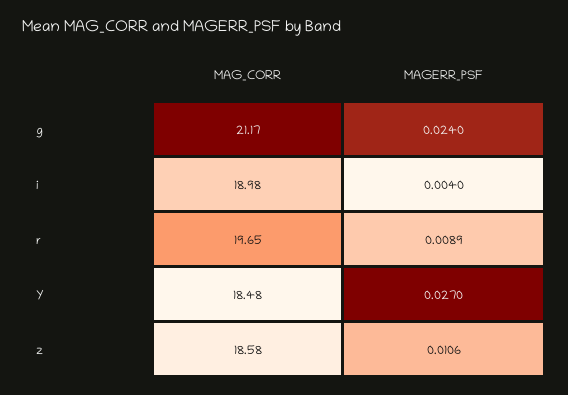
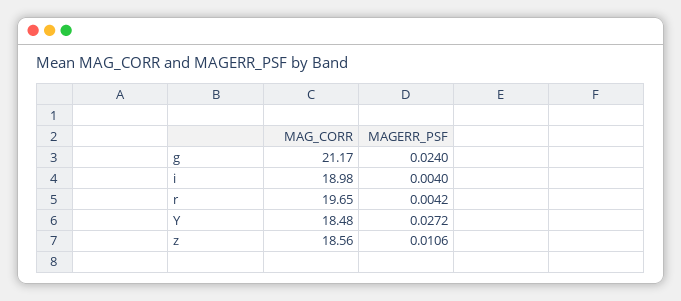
  {
    "MAG_CORR": {
      "g": 21.17,
      "i": 18.98,
      "r": 19.65,
      "Y": 18.48,
-     "z": 18.58
+     "z": 18.56
    },
    "MAGERR_PSF": {
      "g": 0.024,
      "i": 0.004,
-     "r": 0.0089,
+     "r": 0.0042,
-     "Y": 0.027,
+     "Y": 0.0272,
      "z": 0.0106
    }
  }

